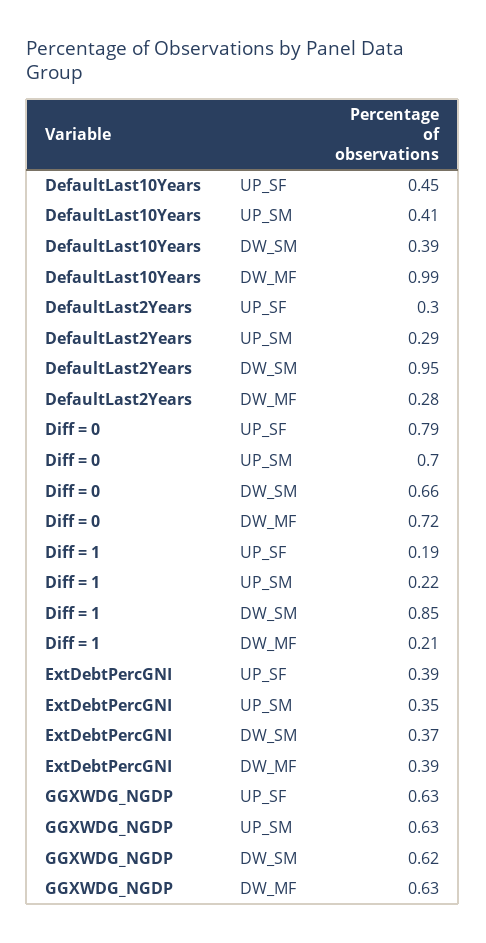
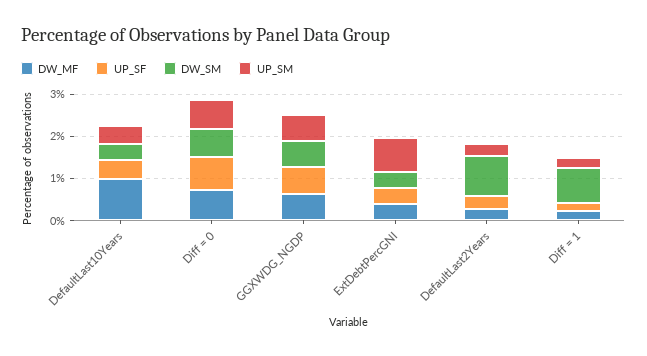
  {
    "UP_SF": {
      "DefaultLast10Years": 0.45,
      "DefaultLast2Years": 0.3,
      "Diff = 0": 0.79,
      "Diff = 1": 0.19,
      "ExtDebtPercGNI": 0.39,
      "GGXWDG_NGDP": 0.63
    },
    "UP_SM": {
      "DefaultLast10Years": 0.41,
      "DefaultLast2Years": 0.29,
      "Diff = 0": 0.7,
      "Diff = 1": 0.22,
-     "ExtDebtPercGNI": 0.35,
+     "ExtDebtPercGNI": 0.8,
      "GGXWDG_NGDP": 0.63
    },
    "DW_SM": {
      "DefaultLast10Years": 0.39,
      "DefaultLast2Years": 0.95,
      "Diff = 0": 0.66,
      "Diff = 1": 0.85,
      "ExtDebtPercGNI": 0.37,
      "GGXWDG_NGDP": 0.62
    },
    "DW_MF": {
      "DefaultLast10Years": 0.99,
      "DefaultLast2Years": 0.28,
      "Diff = 0": 0.72,
      "Diff = 1": 0.21,
      "ExtDebtPercGNI": 0.39,
      "GGXWDG_NGDP": 0.63
    }
  }

